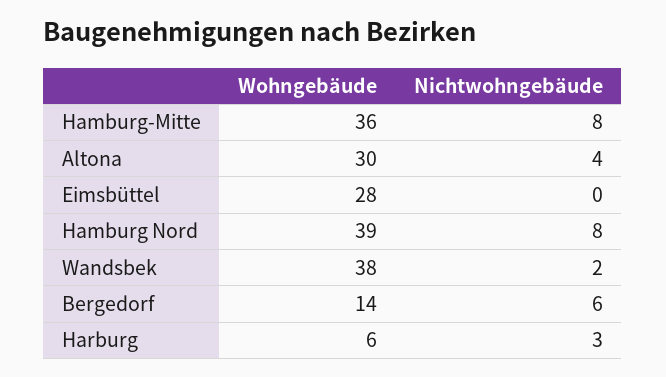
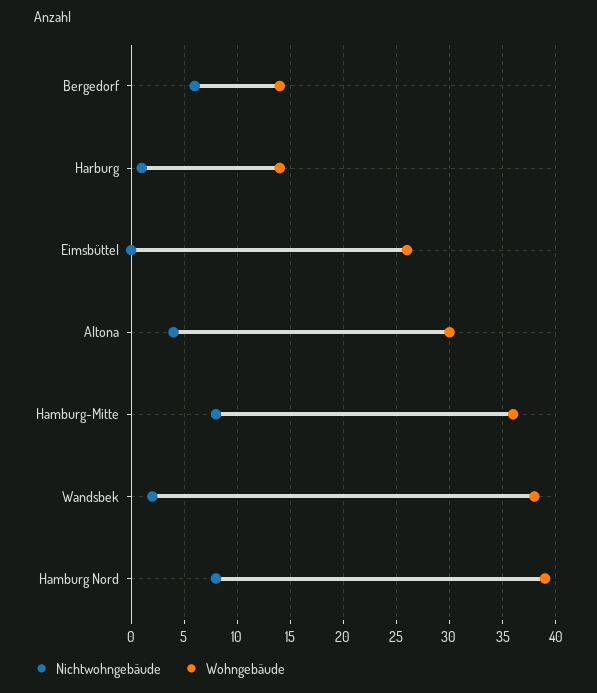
  {
    "Wohngebäude": {
      "Hamburg-Mitte": 36,
      "Altona": 30,
-     "Eimsbüttel": 28,
+     "Eimsbüttel": 26,
      "Hamburg Nord": 39,
      "Wandsbek": 38,
      "Bergedorf": 14,
-     "Harburg": 6
+     "Harburg": 14
    },
    "Nichtwohngebäude": {
      "Hamburg-Mitte": 8,
      "Altona": 4,
      "Eimsbüttel": 0,
      "Hamburg Nord": 8,
      "Wandsbek": 2,
      "Bergedorf": 6,
-     "Harburg": 3
+     "Harburg": 1
    }
  }

